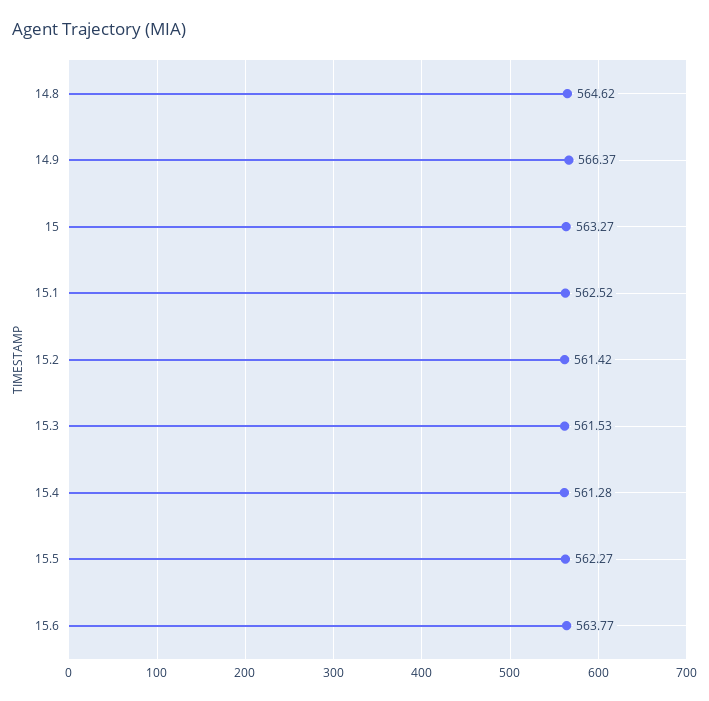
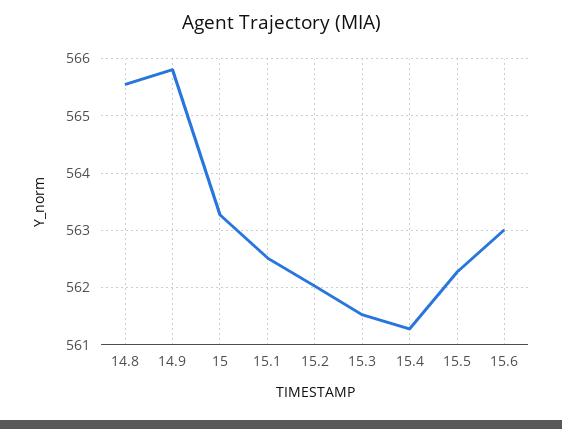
  {
-   "14.8": 564.62,
+   "14.8": 565.6,
-   "14.9": 566.37,
+   "14.9": 565.8,
    "15": 563.27,
    "15.1": 562.52,
-   "15.2": 561.42,
+   "15.2": 562,
    "15.3": 561.53,
    "15.4": 561.28,
    "15.5": 562.27,
-   "15.6": 563.77
+   "15.6": 563
  }

